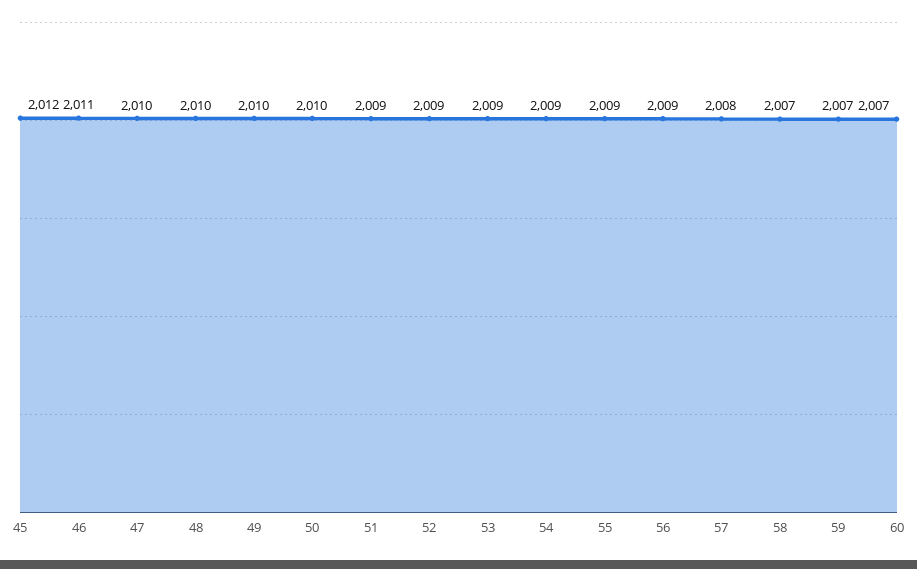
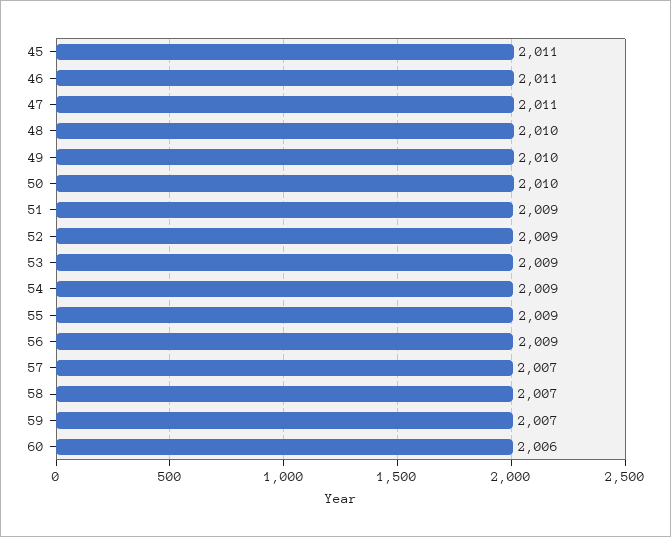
  {
-   "45": 2012,
+   "45": 2011,
    "46": 2011,
-   "47": 2010,
+   "47": 2011,
    "48": 2010,
    "49": 2010,
    "50": 2010,
    "51": 2009,
    "52": 2009,
    "53": 2009,
    "54": 2009,
    "55": 2009,
    "56": 2009,
-   "57": 2008,
+   "57": 2007,
    "58": 2007,
    "59": 2007,
-   "60": 2007
+   "60": 2006
  }

